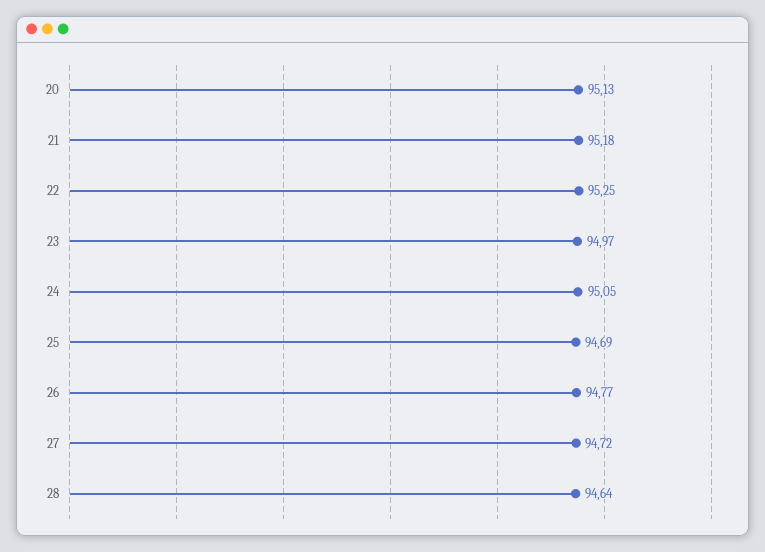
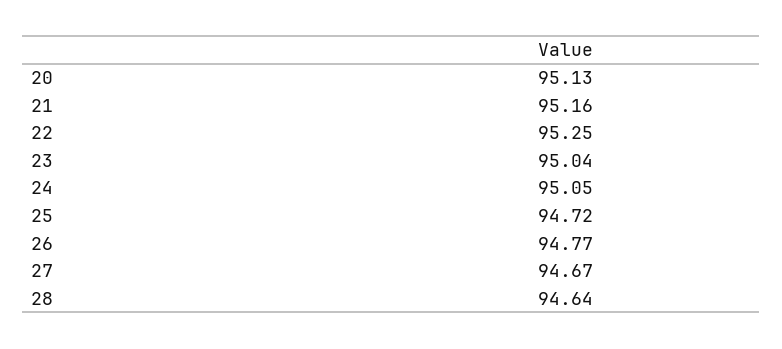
  {
    "20": 95.13,
-   "21": 95.18,
+   "21": 95.16,
    "22": 95.25,
-   "23": 94.97,
+   "23": 95.04,
    "24": 95.05,
-   "25": 94.69,
+   "25": 94.72,
    "26": 94.77,
-   "27": 94.72,
+   "27": 94.67,
    "28": 94.64
  }

